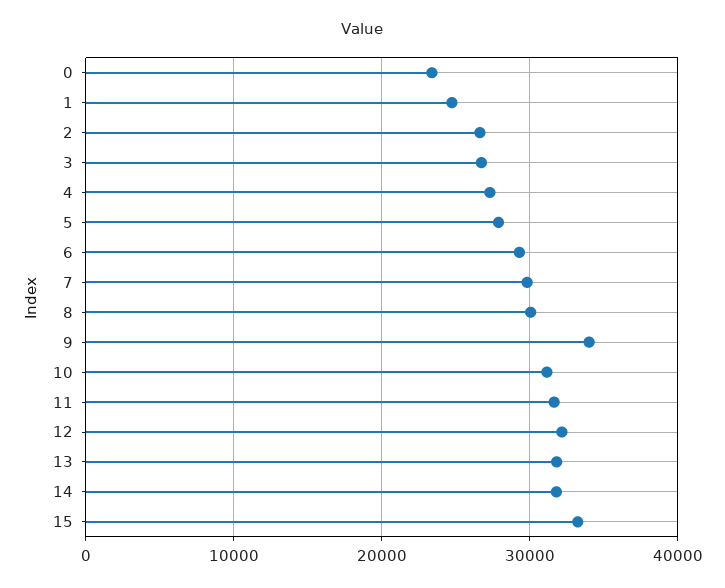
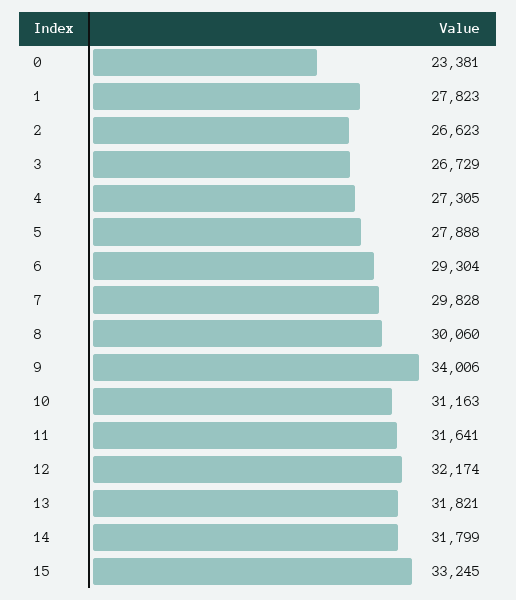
  {
    "0": 23381,
-   "1": 25000,
+   "1": 27823,
    "2": 26623,
    "3": 26729,
    "4": 27305,
    "5": 27888,
    "6": 29304,
    "7": 29828,
    "8": 30060,
    "9": 34006,
    "10": 31163,
    "11": 31641,
    "12": 32174,
    "13": 31821,
    "14": 31799,
    "15": 33245
  }

